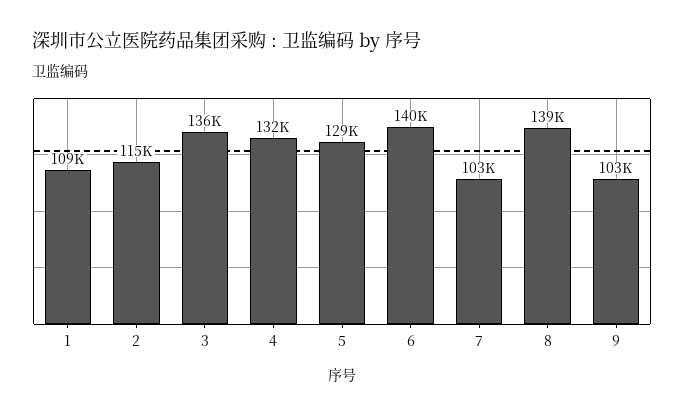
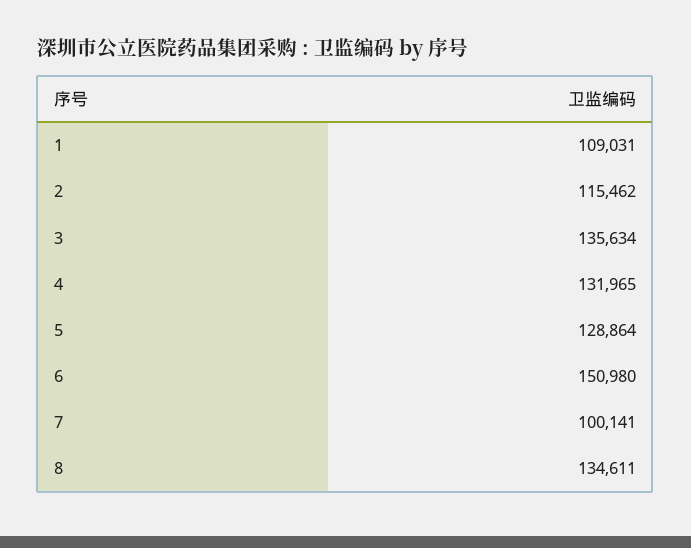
  {
    "1": 109031,
    "2": 115462,
    "3": 135634,
    "4": 131965,
    "5": 128864,
-   "6": 140000,
+   "6": 150980,
-   "7": 103000,
+   "7": 100141,
-   "8": 139000,
+   "8": 134611
-   "9": 103000
  }

